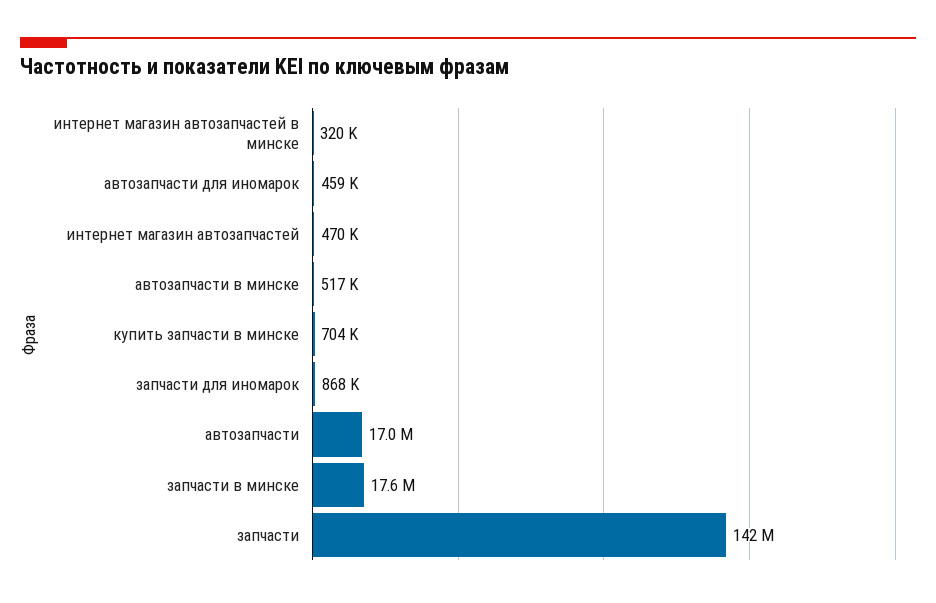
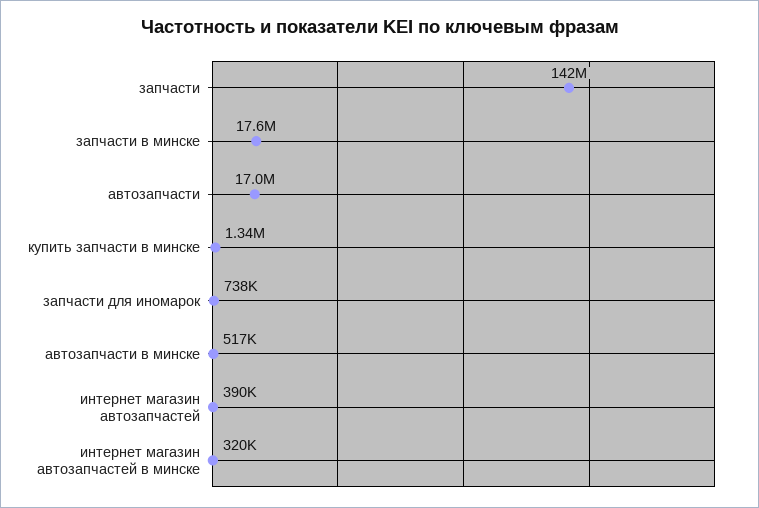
  {
    "интернет магазин автозапчастей в минске": 320000,
-   "автозапчасти для иномарок": 459000,
-   "интернет магазин автозапчастей": 470000,
+   "интернет магазин автозапчастей": 390000,
    "автозапчасти в минске": 517000,
-   "купить запчасти в минске": 704000,
+   "купить запчасти в минске": 1340000,
-   "запчасти для иномарок": 868000,
+   "запчасти для иномарок": 738000,
    "автозапчасти": 17000000,
    "запчасти в минске": 17600000,
    "запчасти": 142000000
  }

